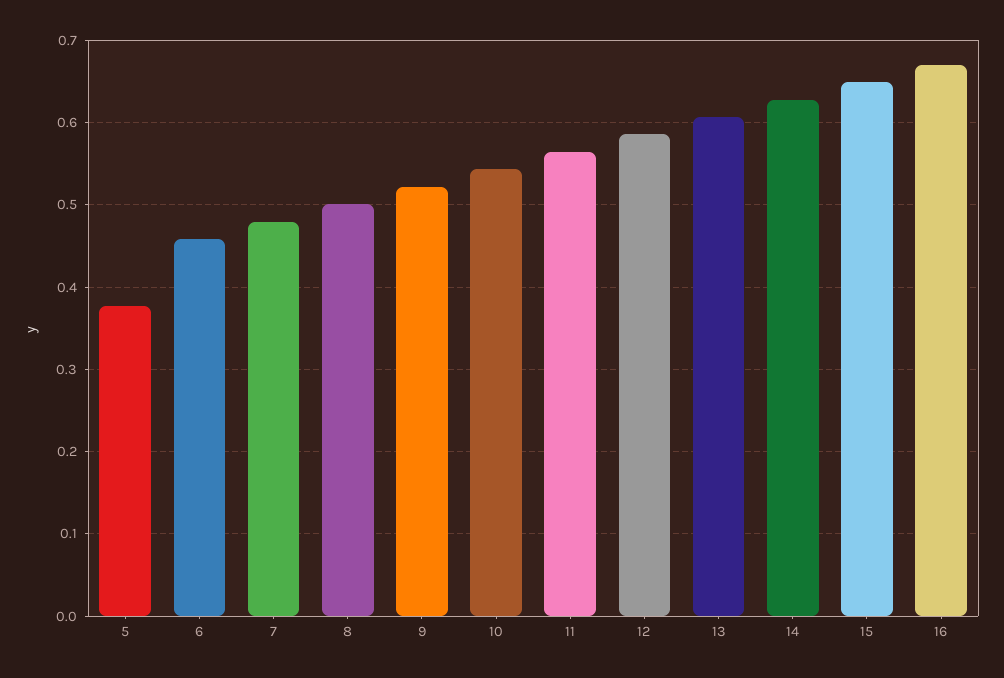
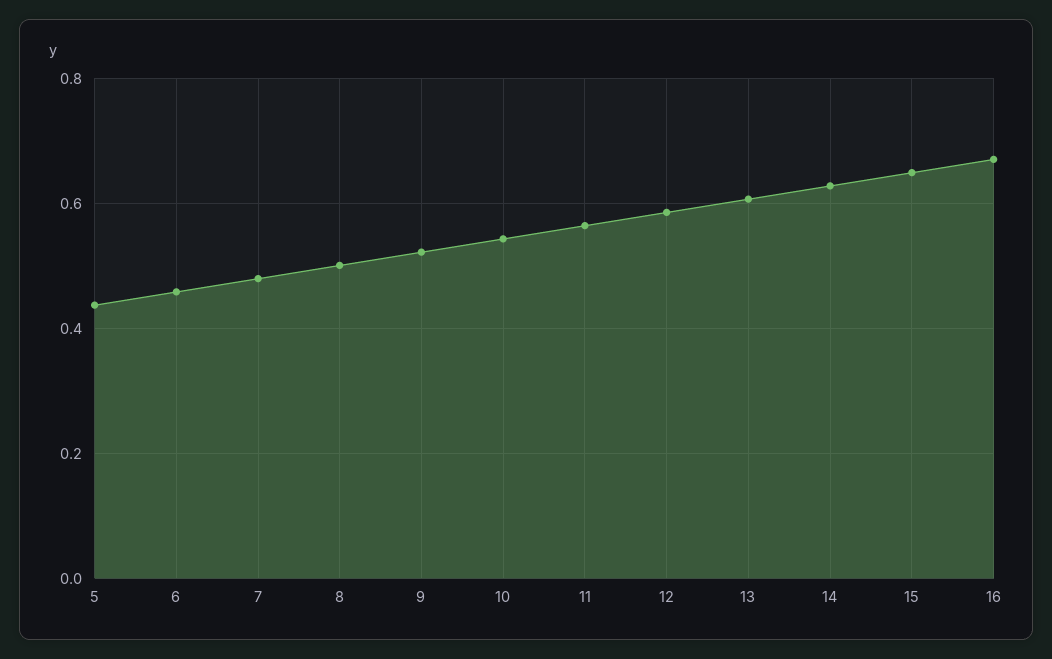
  {
-   "5": 0.38,
+   "5": 0.44,
    "6": 0.46,
    "7": 0.48,
    "8": 0.5,
    "9": 0.52,
    "10": 0.54,
    "11": 0.56,
    "12": 0.59,
    "13": 0.61,
    "14": 0.63,
    "15": 0.65,
    "16": 0.67
  }

